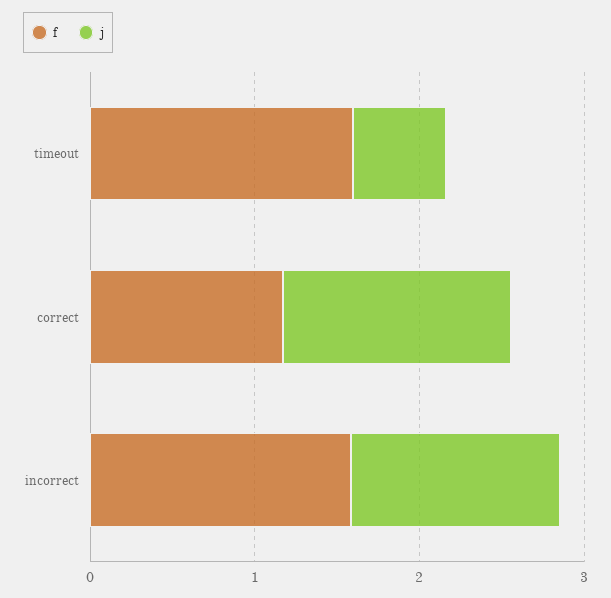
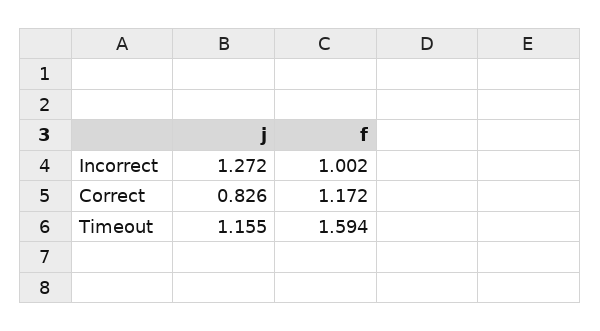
  {
    "f": {
      "timeout": 1.594,
      "correct": 1.172,
-     "incorrect": 1.6
+     "incorrect": 1.002
    },
    "j": {
-     "timeout": 0.6,
+     "timeout": 1.155,
-     "correct": 1.4,
+     "correct": 0.826,
      "incorrect": 1.272
    }
  }

